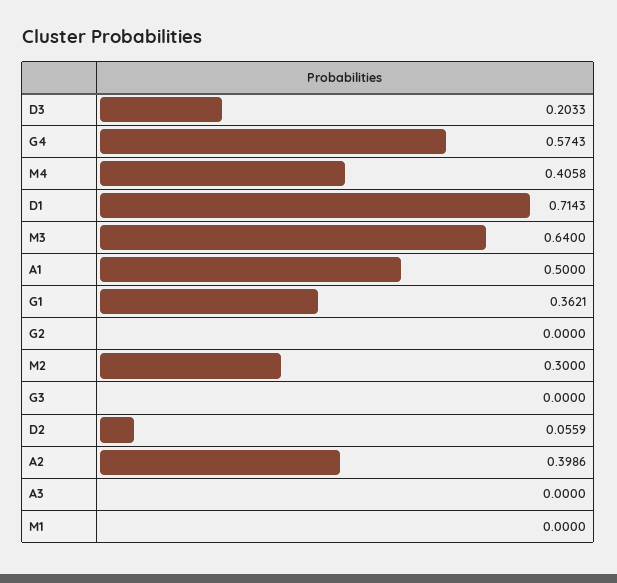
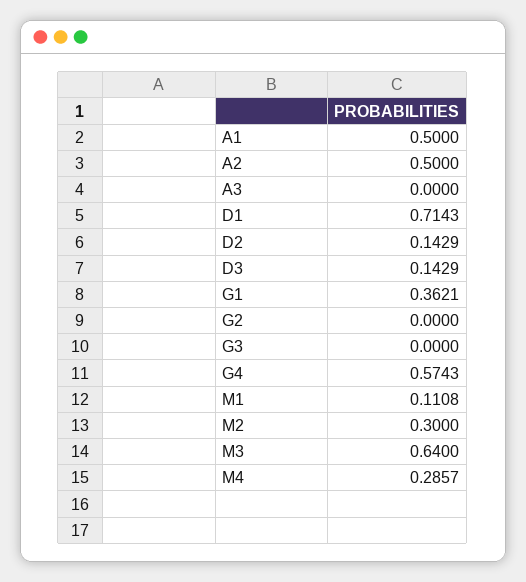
  {
-   "D3": 0.2033,
+   "D3": 0.1429,
    "G4": 0.5743,
-   "M4": 0.4058,
+   "M4": 0.2857,
    "D1": 0.7143,
    "M3": 0.64,
    "A1": 0.5,
    "G1": 0.3621,
    "G2": 0,
    "M2": 0.3,
    "G3": 0,
-   "D2": 0.0559,
+   "D2": 0.1429,
-   "A2": 0.3986,
+   "A2": 0.5,
    "A3": 0,
-   "M1": 0
+   "M1": 0.1108
  }

